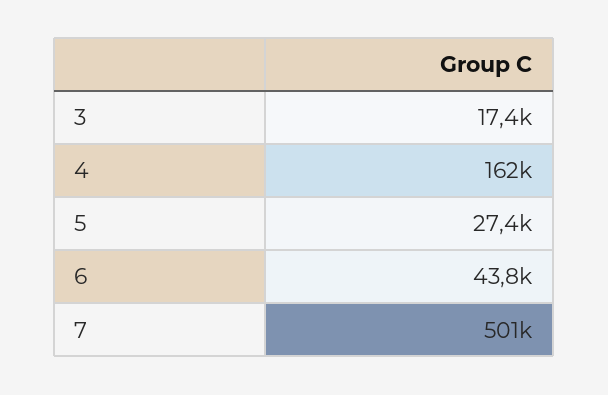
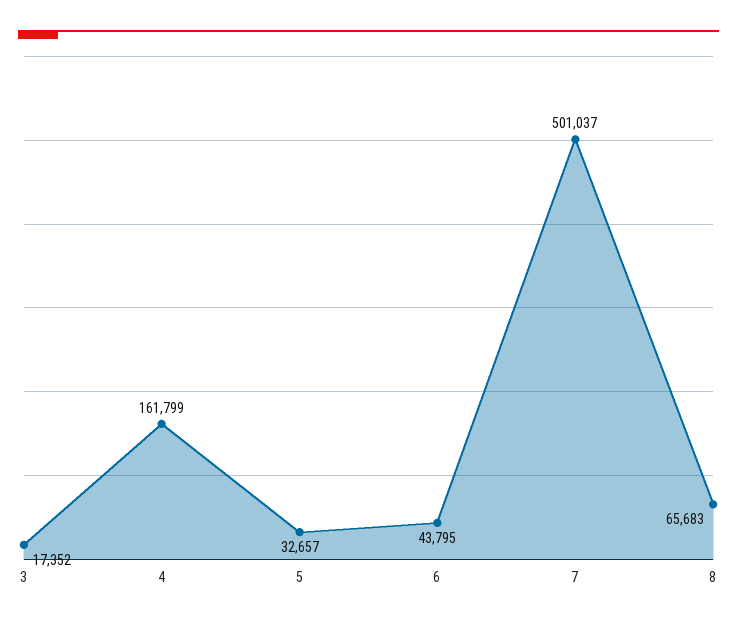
  {
    "3": 17352,
    "4": 161799,
-   "5": 27400,
+   "5": 32657,
    "6": 43795,
-   "7": 501037
+   "7": 501037,
+   "8": 65683
  }

